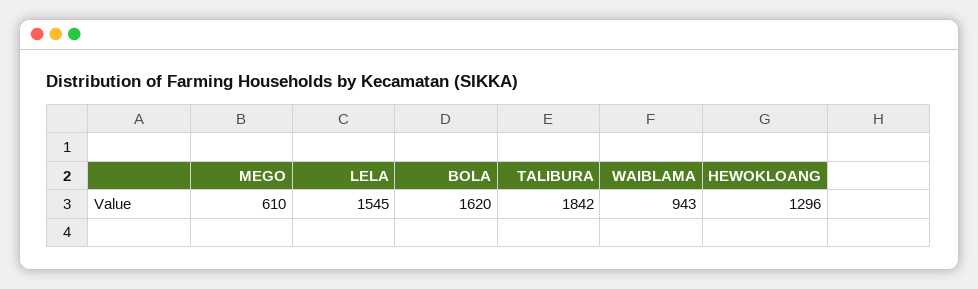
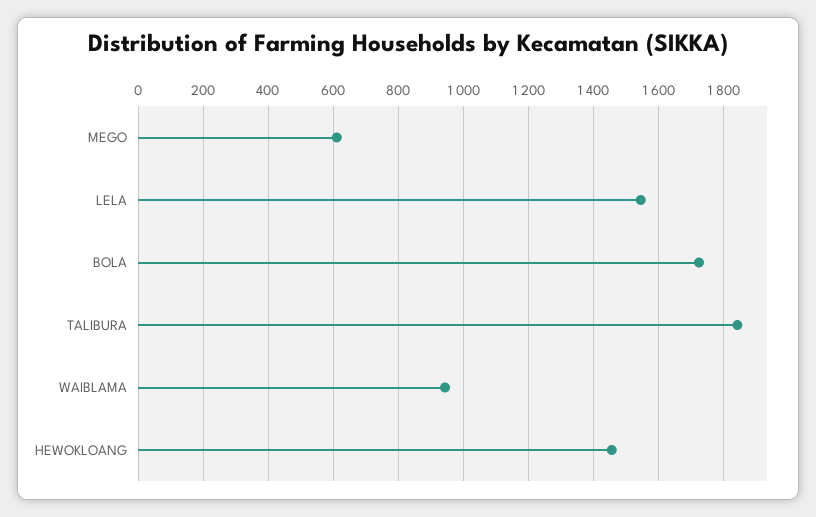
  {
    "MEGO": 610,
    "LELA": 1545,
-   "BOLA": 1620,
+   "BOLA": 1720,
    "TALIBURA": 1842,
    "WAIBLAMA": 943,
-   "HEWOKLOANG": 1296
+   "HEWOKLOANG": 1460
  }

